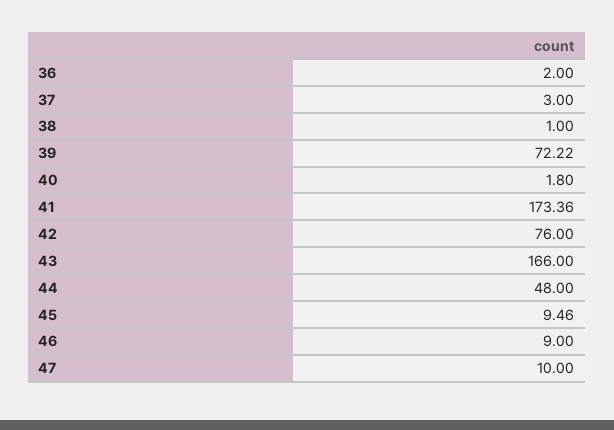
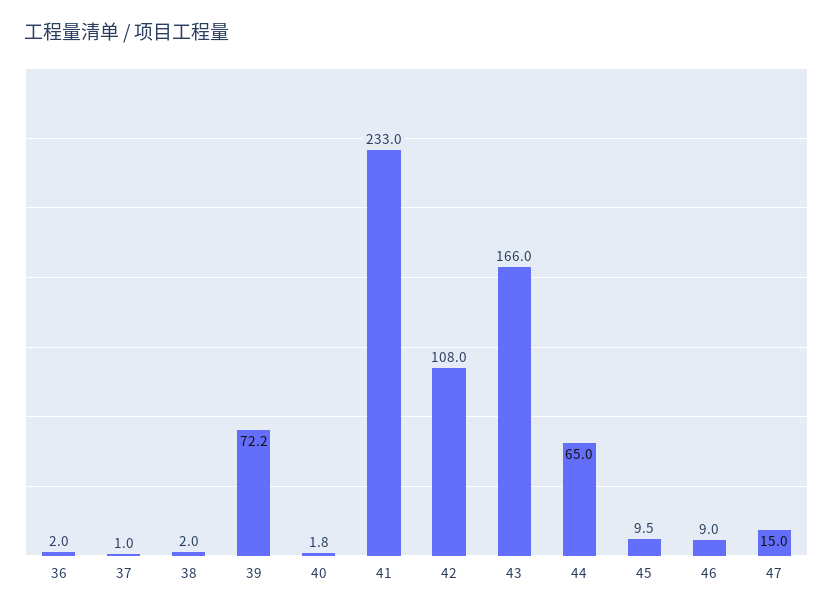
  {
    "36": 2,
-   "37": 3,
+   "37": 1,
-   "38": 1,
+   "38": 2,
    "39": 72.22,
    "40": 1.8,
-   "41": 173.36,
+   "41": 233,
-   "42": 76,
+   "42": 108,
    "43": 166,
-   "44": 48,
+   "44": 65,
    "45": 9.46,
    "46": 9,
-   "47": 10
+   "47": 15
  }

